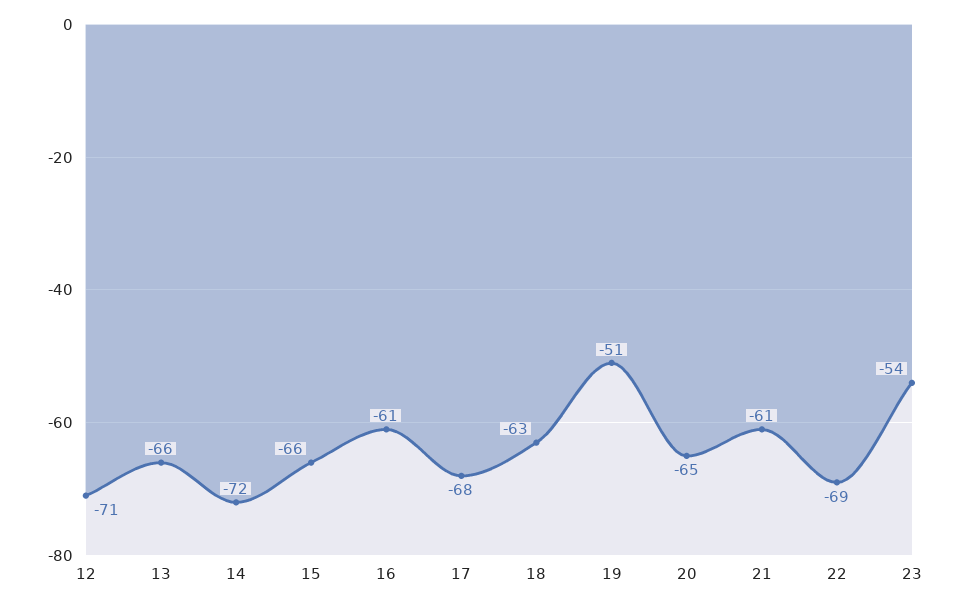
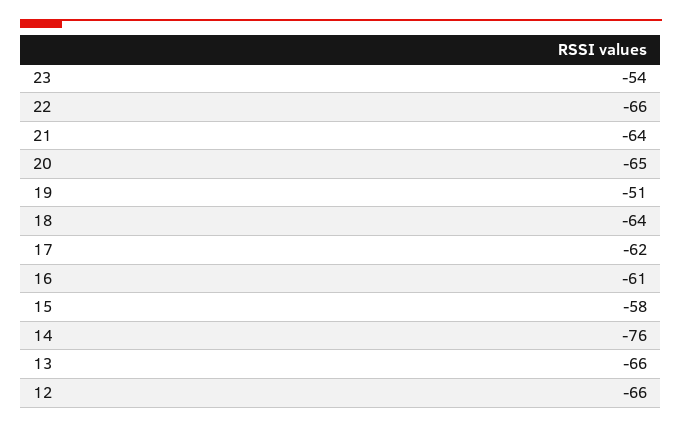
  {
-   "12": -71,
+   "12": -66,
    "13": -66,
-   "14": -72,
+   "14": -76,
-   "15": -66,
+   "15": -58,
    "16": -61,
-   "17": -68,
+   "17": -62,
-   "18": -63,
+   "18": -64,
    "19": -51,
    "20": -65,
-   "21": -61,
+   "21": -64,
-   "22": -69,
+   "22": -66,
    "23": -54
  }

